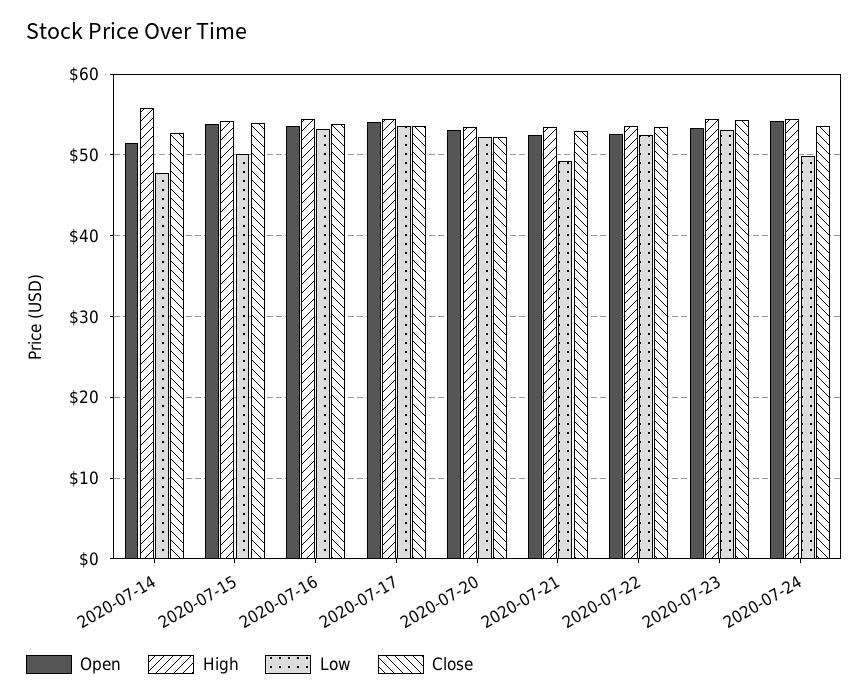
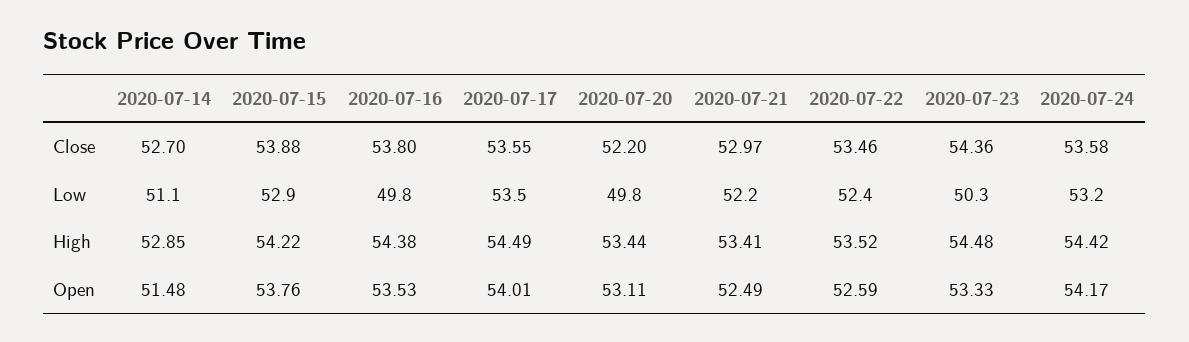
  {
    "Open": {
      "2020-07-14": 51.48,
      "2020-07-15": 53.76,
      "2020-07-16": 53.53,
      "2020-07-17": 54.01,
      "2020-07-20": 53.11,
      "2020-07-21": 52.49,
      "2020-07-22": 52.59,
      "2020-07-23": 53.33,
      "2020-07-24": 54.17
    },
    "High": {
-     "2020-07-14": 56,
+     "2020-07-14": 52.85,
      "2020-07-15": 54.22,
      "2020-07-16": 54.38,
      "2020-07-17": 54.49,
      "2020-07-20": 53.44,
      "2020-07-21": 53.41,
      "2020-07-22": 53.52,
      "2020-07-23": 54.48,
      "2020-07-24": 54.42
    },
    "Low": {
-     "2020-07-14": 48,
+     "2020-07-14": 51.1,
-     "2020-07-15": 50,
+     "2020-07-15": 52.9,
-     "2020-07-16": 53,
+     "2020-07-16": 49.8,
      "2020-07-17": 53.5,
-     "2020-07-20": 52,
+     "2020-07-20": 49.8,
-     "2020-07-21": 49,
+     "2020-07-21": 52.2,
      "2020-07-22": 52.4,
-     "2020-07-23": 53,
+     "2020-07-23": 50.3,
-     "2020-07-24": 50
+     "2020-07-24": 53.2
    },
    "Close": {
      "2020-07-14": 52.7,
      "2020-07-15": 53.88,
      "2020-07-16": 53.8,
      "2020-07-17": 53.55,
      "2020-07-20": 52.2,
      "2020-07-21": 52.97,
      "2020-07-22": 53.46,
      "2020-07-23": 54.36,
      "2020-07-24": 53.58
    }
  }

